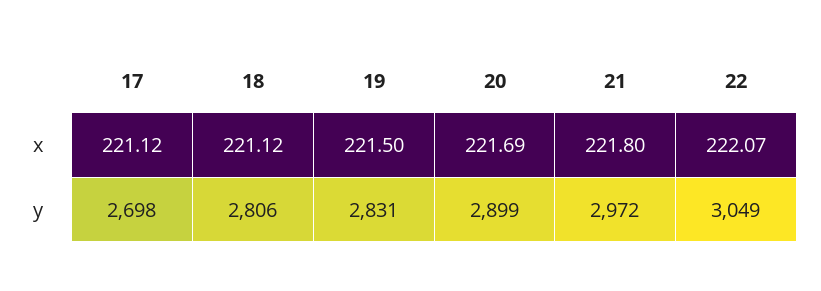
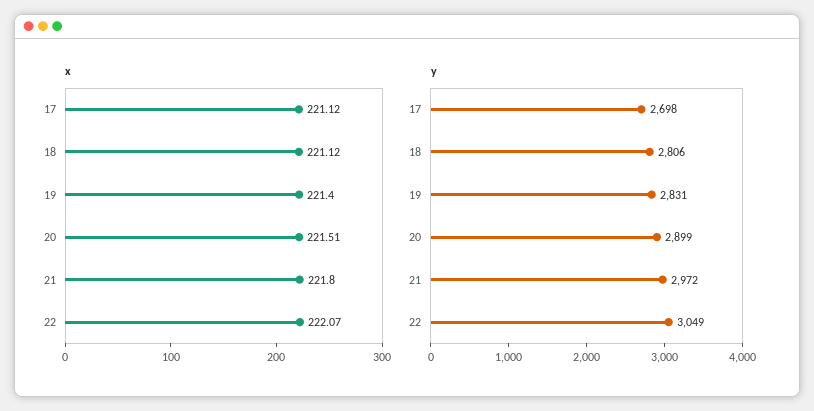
  {
    "x": {
      "17": 221.12,
      "18": 221.12,
-     "19": 221.5,
+     "19": 221.4,
-     "20": 221.69,
+     "20": 221.51,
      "21": 221.8,
      "22": 222.07
    },
    "y": {
      "17": 2698,
      "18": 2806,
      "19": 2831,
      "20": 2899,
      "21": 2972,
      "22": 3049
    }
  }

